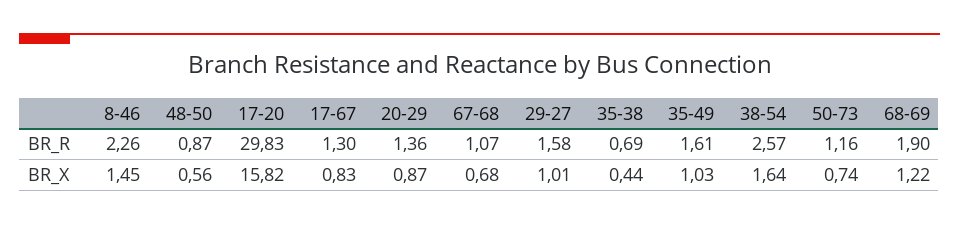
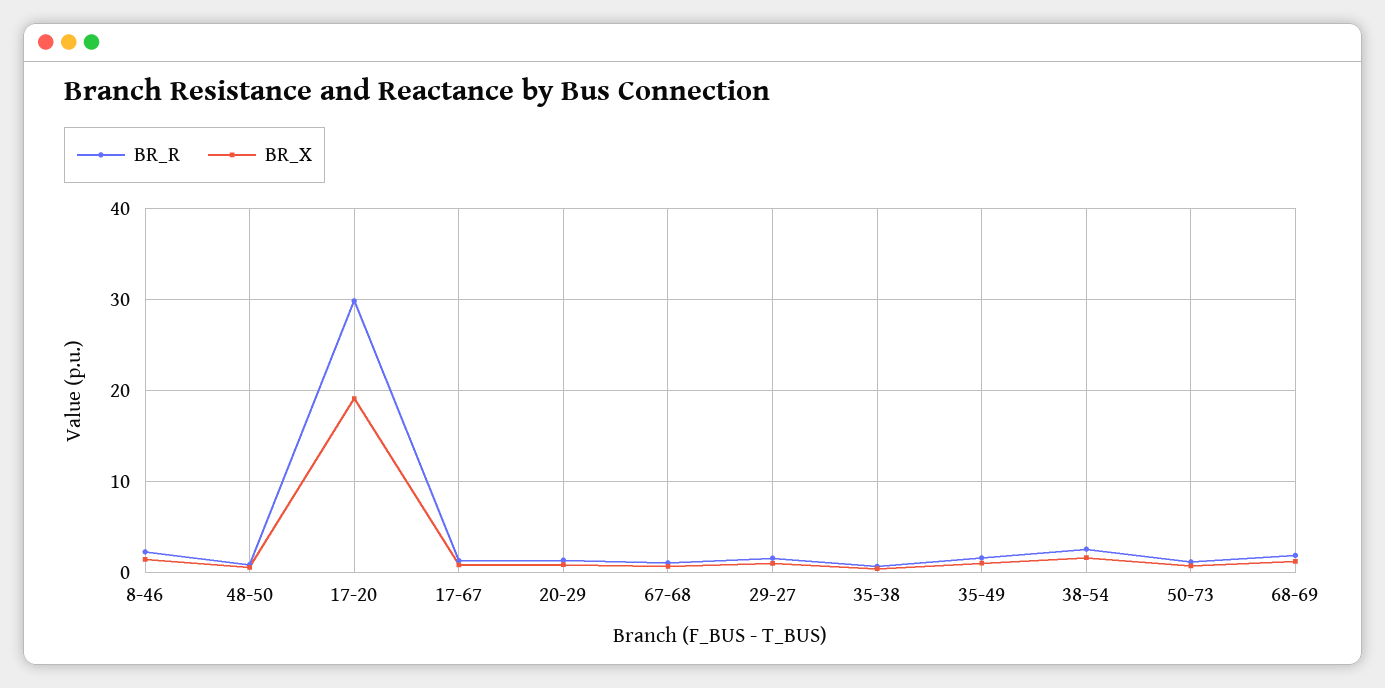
  {
    "BR_R": {
      "8-46": 2.26,
      "48-50": 0.87,
      "17-20": 29.83,
      "17-67": 1.3,
      "20-29": 1.36,
      "67-68": 1.07,
      "29-27": 1.58,
      "35-38": 0.69,
      "35-49": 1.61,
      "38-54": 2.57,
      "50-73": 1.16,
      "68-69": 1.9
    },
    "BR_X": {
      "8-46": 1.45,
      "48-50": 0.56,
-     "17-20": 15.82,
+     "17-20": 19,
      "17-67": 0.83,
      "20-29": 0.87,
      "67-68": 0.68,
      "29-27": 1.01,
      "35-38": 0.44,
      "35-49": 1.03,
      "38-54": 1.64,
      "50-73": 0.74,
      "68-69": 1.22
    }
  }

